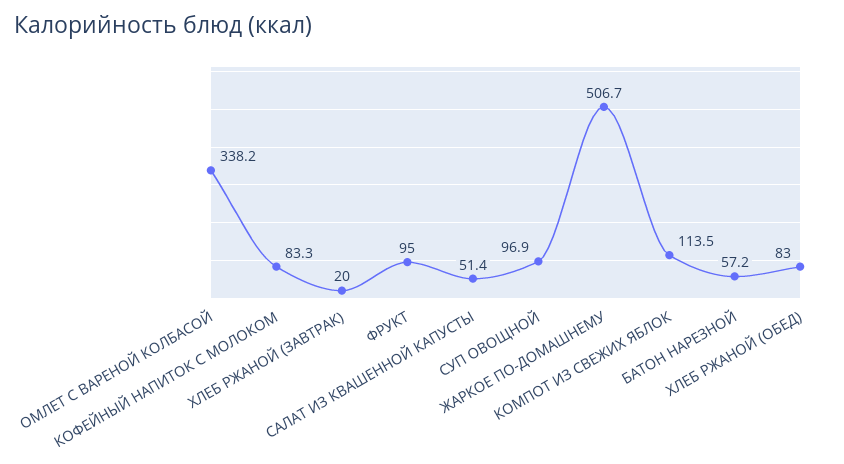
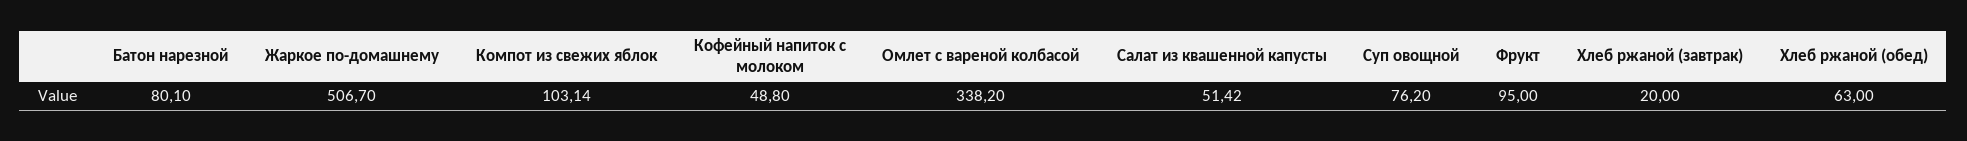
  {
    "ОМЛЕТ С ВАРЕНОЙ КОЛБАСОЙ": 338.2,
-   "КОФЕЙНЫЙ НАПИТОК С МОЛОКОМ": 83.3,
+   "КОФЕЙНЫЙ НАПИТОК С МОЛОКОМ": 48.8,
    "ХЛЕБ РЖАНОЙ (ЗАВТРАК)": 20,
    "ФРУКТ": 95,
    "САЛАТ ИЗ КВАШЕННОЙ КАПУСТЫ": 51.42,
-   "СУП ОВОЩНОЙ": 96.9,
+   "СУП ОВОЩНОЙ": 76.2,
    "ЖАРКОЕ ПО-ДОМАШНЕМУ": 506.7,
-   "КОМПОТ ИЗ СВЕЖИХ ЯБЛОК": 113.5,
+   "КОМПОТ ИЗ СВЕЖИХ ЯБЛОК": 103.14,
-   "БАТОН НАРЕЗНОЙ": 57.2,
+   "БАТОН НАРЕЗНОЙ": 80.1,
-   "ХЛЕБ РЖАНОЙ (ОБЕД)": 83
+   "ХЛЕБ РЖАНОЙ (ОБЕД)": 63
  }

